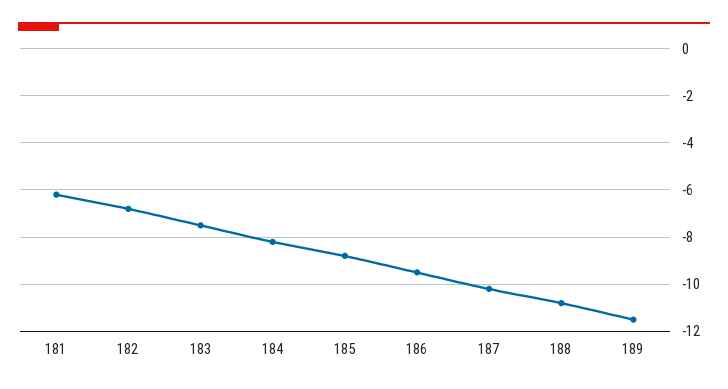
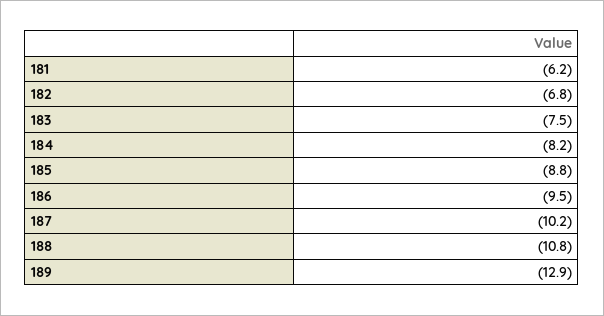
  {
    "181": -6.2,
    "182": -6.8,
    "183": -7.5,
    "184": -8.2,
    "185": -8.8,
    "186": -9.5,
    "187": -10.2,
    "188": -10.8,
-   "189": -11.5
+   "189": -12.9
  }

